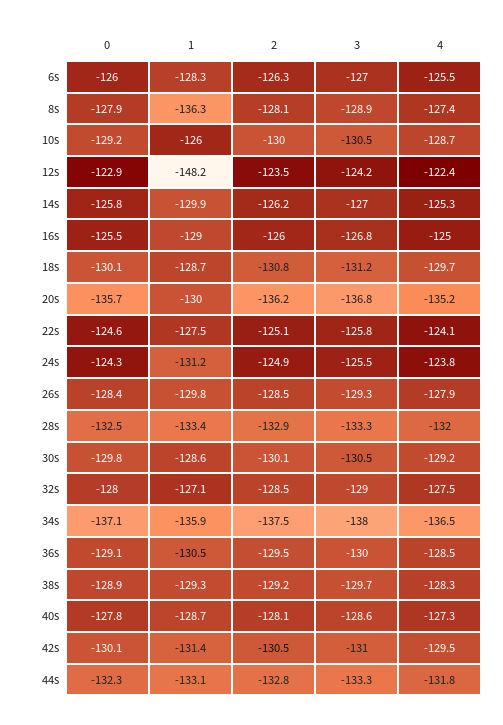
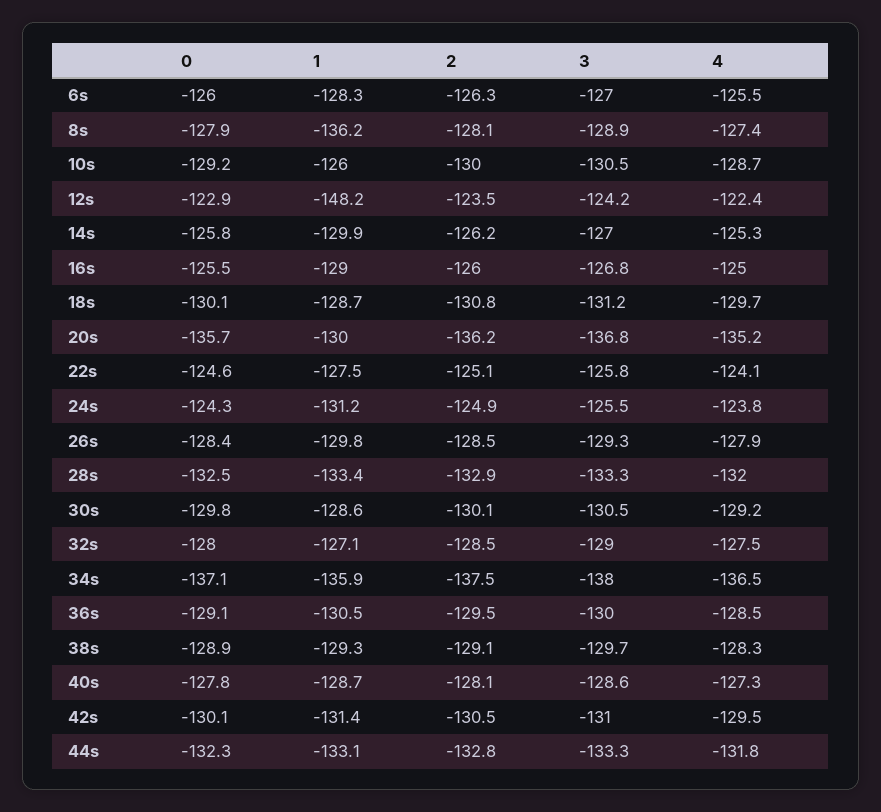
  {
    "0": {
      "6s": -126,
      "8s": -127.9,
      "10s": -129.2,
      "12s": -122.9,
      "14s": -125.8,
      "16s": -125.5,
      "18s": -130.1,
      "20s": -135.7,
      "22s": -124.6,
      "24s": -124.3,
      "26s": -128.4,
      "28s": -132.5,
      "30s": -129.8,
      "32s": -128,
      "34s": -137.1,
      "36s": -129.1,
      "38s": -128.9,
      "40s": -127.8,
      "42s": -130.1,
      "44s": -132.3
    },
    "1": {
      "6s": -128.3,
-     "8s": -136.3,
+     "8s": -136.2,
      "10s": -126,
      "12s": -148.2,
      "14s": -129.9,
      "16s": -129,
      "18s": -128.7,
      "20s": -130,
      "22s": -127.5,
      "24s": -131.2,
      "26s": -129.8,
      "28s": -133.4,
      "30s": -128.6,
      "32s": -127.1,
      "34s": -135.9,
      "36s": -130.5,
      "38s": -129.3,
      "40s": -128.7,
      "42s": -131.4,
      "44s": -133.1
    },
    "2": {
      "6s": -126.3,
      "8s": -128.1,
      "10s": -130,
      "12s": -123.5,
      "14s": -126.2,
      "16s": -126,
      "18s": -130.8,
      "20s": -136.2,
      "22s": -125.1,
      "24s": -124.9,
      "26s": -128.5,
      "28s": -132.9,
      "30s": -130.1,
      "32s": -128.5,
      "34s": -137.5,
      "36s": -129.5,
-     "38s": -129.2,
+     "38s": -129.1,
      "40s": -128.1,
      "42s": -130.5,
      "44s": -132.8
    },
    "3": {
      "6s": -127,
      "8s": -128.9,
      "10s": -130.5,
      "12s": -124.2,
      "14s": -127,
      "16s": -126.8,
      "18s": -131.2,
      "20s": -136.8,
      "22s": -125.8,
      "24s": -125.5,
      "26s": -129.3,
      "28s": -133.3,
      "30s": -130.5,
      "32s": -129,
      "34s": -138,
      "36s": -130,
      "38s": -129.7,
      "40s": -128.6,
      "42s": -131,
      "44s": -133.3
    },
    "4": {
      "6s": -125.5,
      "8s": -127.4,
      "10s": -128.7,
      "12s": -122.4,
      "14s": -125.3,
      "16s": -125,
      "18s": -129.7,
      "20s": -135.2,
      "22s": -124.1,
      "24s": -123.8,
      "26s": -127.9,
      "28s": -132,
      "30s": -129.2,
      "32s": -127.5,
      "34s": -136.5,
      "36s": -128.5,
      "38s": -128.3,
      "40s": -127.3,
      "42s": -129.5,
      "44s": -131.8
    }
  }

